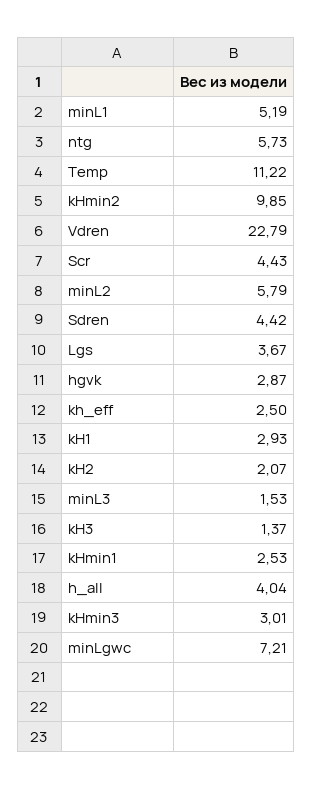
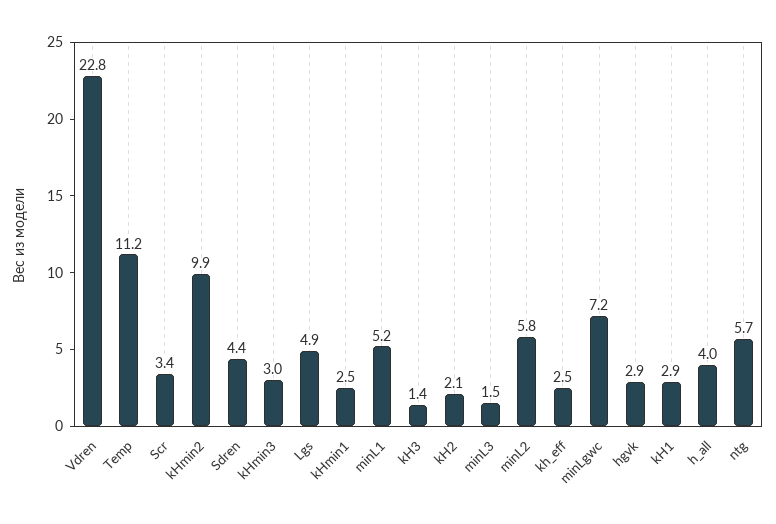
  {
    "minL1": 5.19,
    "ntg": 5.73,
    "Temp": 11.22,
    "kHmin2": 9.85,
    "Vdren": 22.79,
-   "Scr": 4.43,
+   "Scr": 3.4,
    "minL2": 5.79,
    "Sdren": 4.42,
-   "Lgs": 3.67,
+   "Lgs": 4.9,
    "hgvk": 2.87,
    "kh_eff": 2.5,
    "kH1": 2.93,
    "kH2": 2.07,
    "minL3": 1.53,
    "kH3": 1.37,
    "kHmin1": 2.53,
    "h_all": 4.04,
    "kHmin3": 3.01,
    "minLgwc": 7.21
  }

